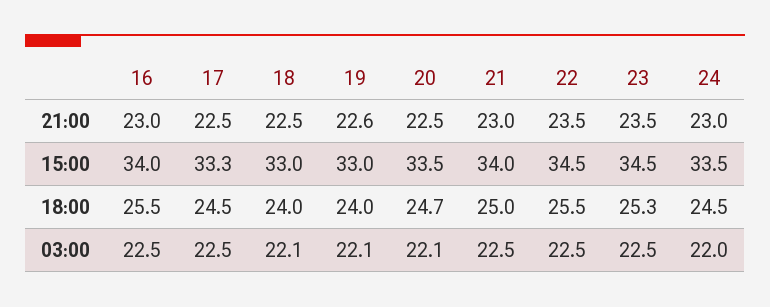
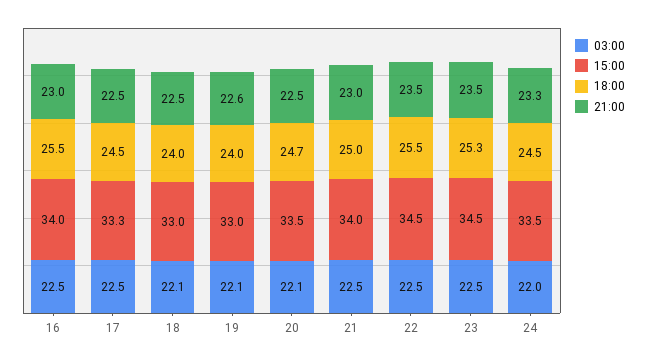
  {
    "21:00": {
      "16": 23,
      "17": 22.5,
      "18": 22.5,
      "19": 22.6,
      "20": 22.5,
      "21": 23,
      "22": 23.5,
      "23": 23.5,
-     "24": 23
+     "24": 23.3
    },
    "15:00": {
      "16": 34,
      "17": 33.3,
      "18": 33,
      "19": 33,
      "20": 33.5,
      "21": 34,
      "22": 34.5,
      "23": 34.5,
      "24": 33.5
    },
    "18:00": {
      "16": 25.5,
      "17": 24.5,
      "18": 24,
      "19": 24,
      "20": 24.7,
      "21": 25,
      "22": 25.5,
      "23": 25.3,
      "24": 24.5
    },
    "03:00": {
      "16": 22.5,
      "17": 22.5,
      "18": 22.1,
      "19": 22.1,
      "20": 22.1,
      "21": 22.5,
      "22": 22.5,
      "23": 22.5,
      "24": 22
    }
  }

